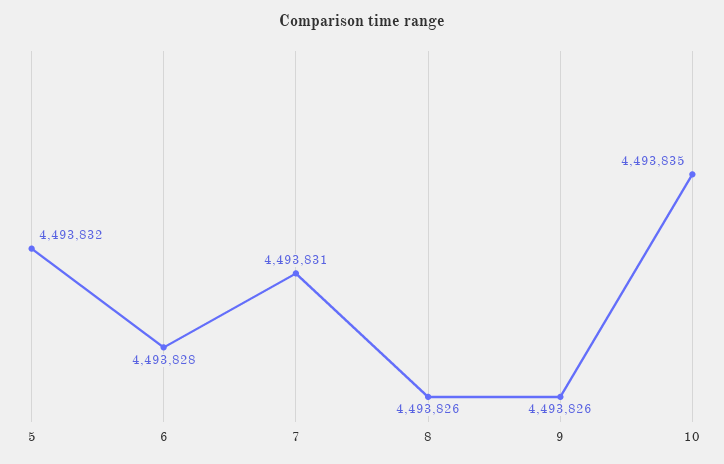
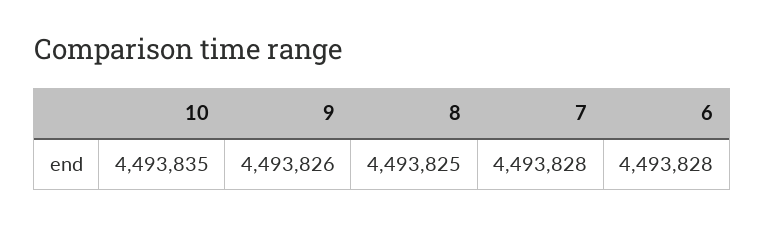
  {
-   "5": 4493832,
    "6": 4493828,
-   "7": 4493831,
+   "7": 4493828,
-   "8": 4493826,
+   "8": 4493825,
    "9": 4493826,
    "10": 4493835
  }

